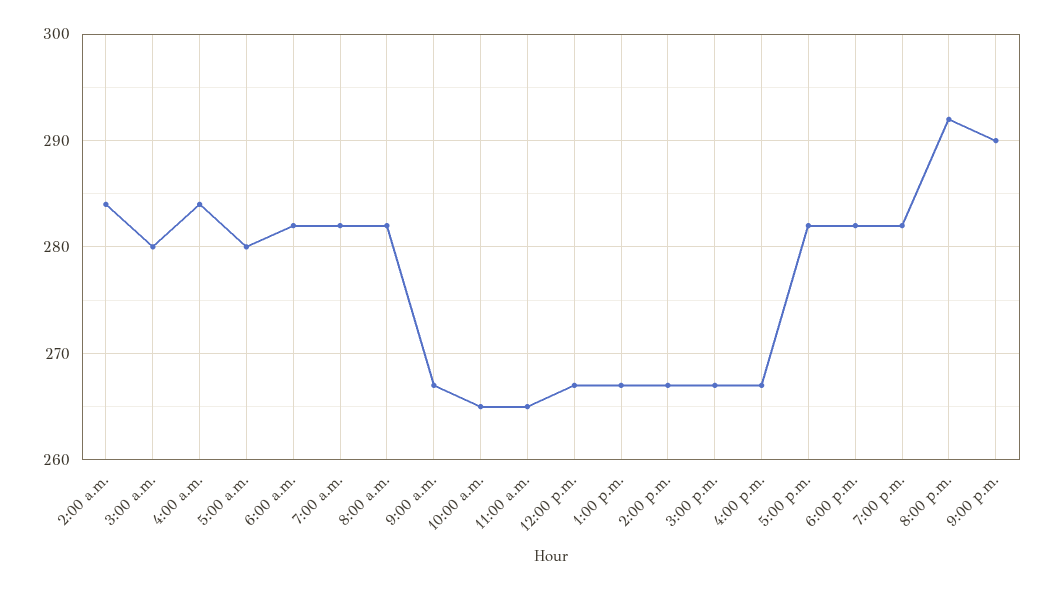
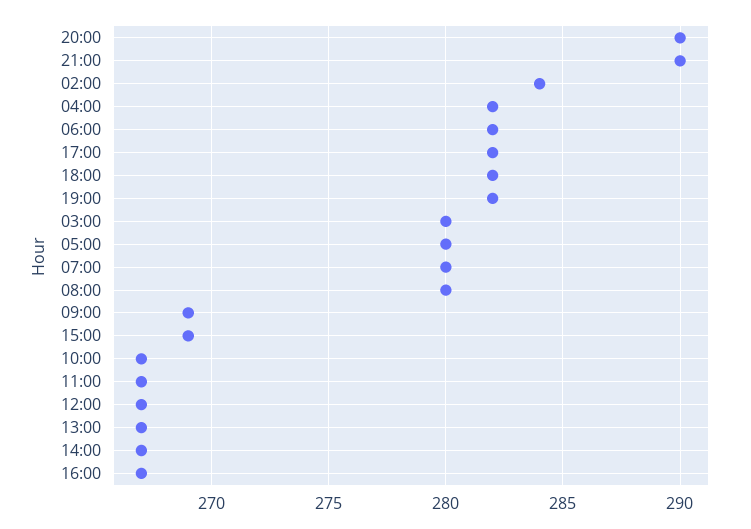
  {
    "2:00 a.m.": 284,
    "3:00 a.m.": 280,
-   "4:00 a.m.": 284,
+   "4:00 a.m.": 282,
    "5:00 a.m.": 280,
    "6:00 a.m.": 282,
-   "7:00 a.m.": 282,
+   "7:00 a.m.": 280,
-   "8:00 a.m.": 282,
+   "8:00 a.m.": 280,
-   "9:00 a.m.": 267,
+   "9:00 a.m.": 269,
-   "10:00 a.m.": 265,
+   "10:00 a.m.": 267,
-   "11:00 a.m.": 265,
+   "11:00 a.m.": 267,
    "12:00 p.m.": 267,
    "1:00 p.m.": 267,
    "2:00 p.m.": 267,
-   "3:00 p.m.": 267,
+   "3:00 p.m.": 269,
    "4:00 p.m.": 267,
    "5:00 p.m.": 282,
    "6:00 p.m.": 282,
    "7:00 p.m.": 282,
-   "8:00 p.m.": 292,
+   "8:00 p.m.": 290,
    "9:00 p.m.": 290
  }

